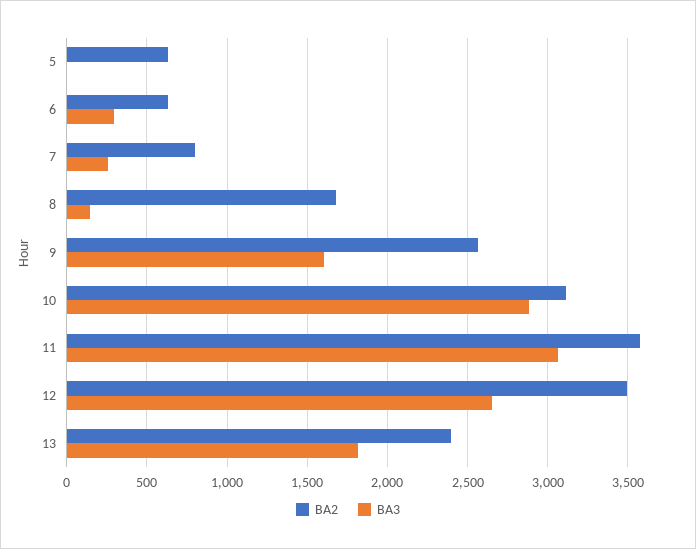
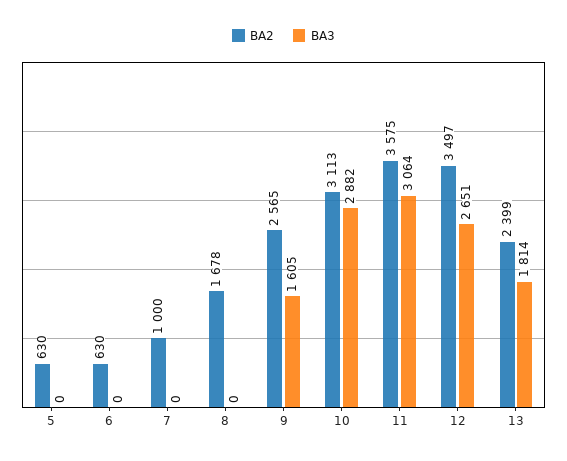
  {
    "BA2": {
      "5": 630,
      "6": 630,
-     "7": 800,
+     "7": 1000,
      "8": 1678,
      "9": 2565,
      "10": 3113,
      "11": 3575,
      "12": 3497,
      "13": 2399
    },
    "BA3": {
      "5": 0,
-     "6": 300,
+     "6": 0,
-     "7": 250,
+     "7": 0,
-     "8": 150,
+     "8": 0,
      "9": 1605,
      "10": 2882,
      "11": 3064,
      "12": 2651,
      "13": 1814
    }
  }

